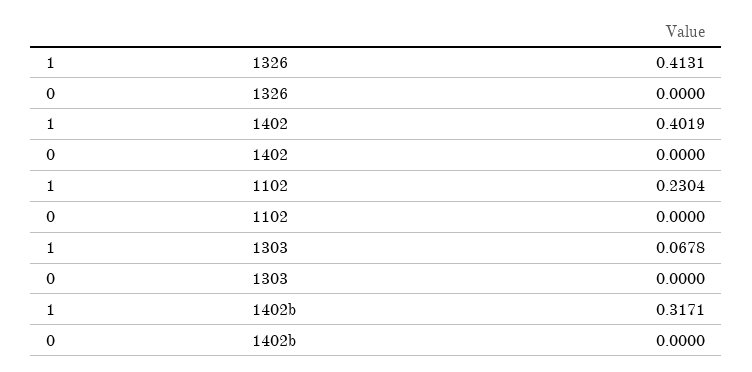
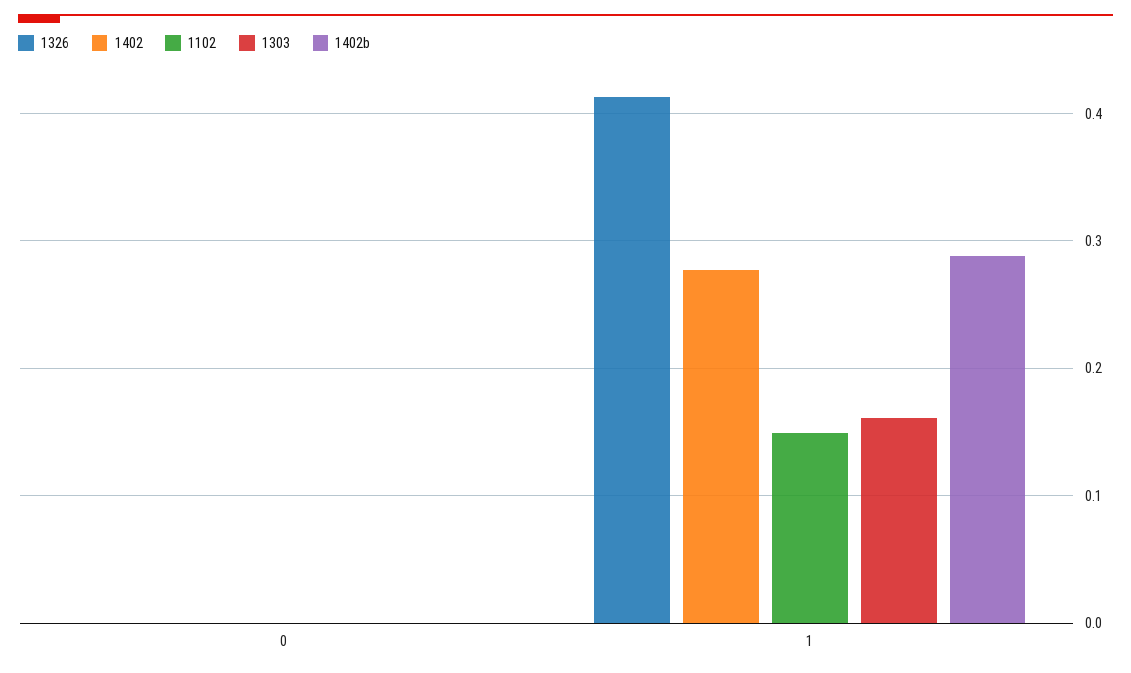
  {
    "1326": {
      "1": 0.4131,
      "0": 0
    },
    "1402": {
-     "1": 0.4019,
+     "1": 0.28,
      "0": 0
    },
    "1102": {
-     "1": 0.2304,
+     "1": 0.15,
      "0": 0
    },
    "1303": {
-     "1": 0.0678,
+     "1": 0.16,
      "0": 0
    },
    "1402b": {
-     "1": 0.3171,
+     "1": 0.29,
      "0": 0
    }
  }

